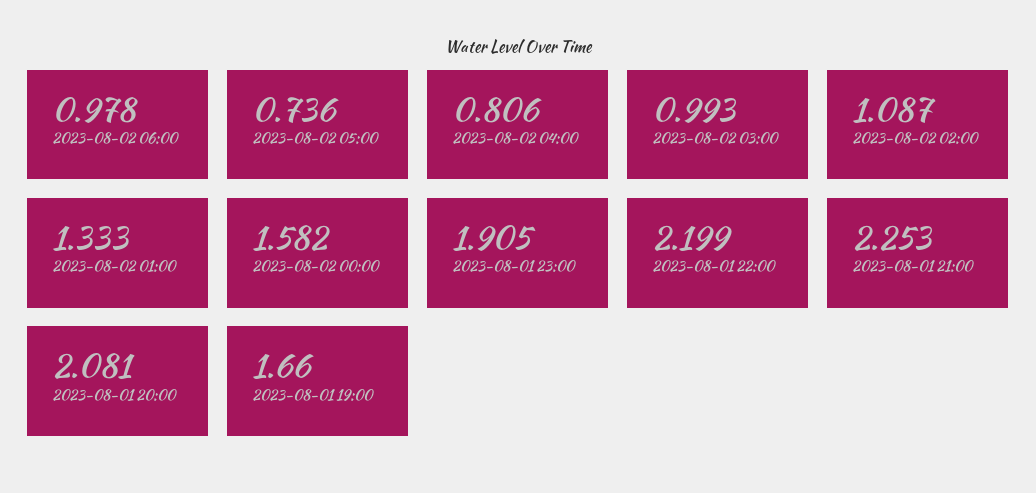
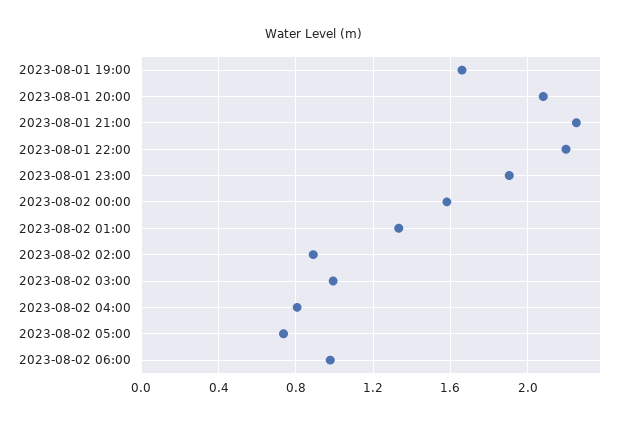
  {
    "2023-08-02 06:00": 0.978,
    "2023-08-02 05:00": 0.736,
    "2023-08-02 04:00": 0.806,
    "2023-08-02 03:00": 0.993,
-   "2023-08-02 02:00": 1.087,
+   "2023-08-02 02:00": 0.9,
    "2023-08-02 01:00": 1.333,
    "2023-08-02 00:00": 1.582,
    "2023-08-01 23:00": 1.905,
    "2023-08-01 22:00": 2.199,
    "2023-08-01 21:00": 2.253,
    "2023-08-01 20:00": 2.081,
    "2023-08-01 19:00": 1.66
  }

